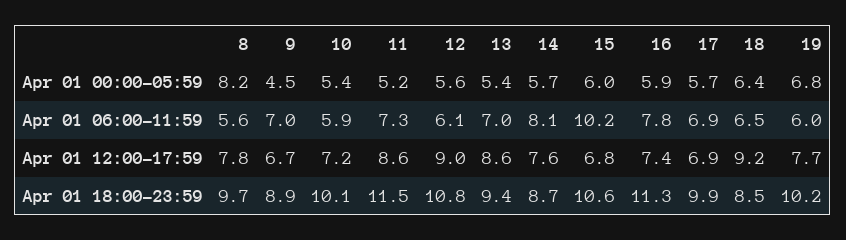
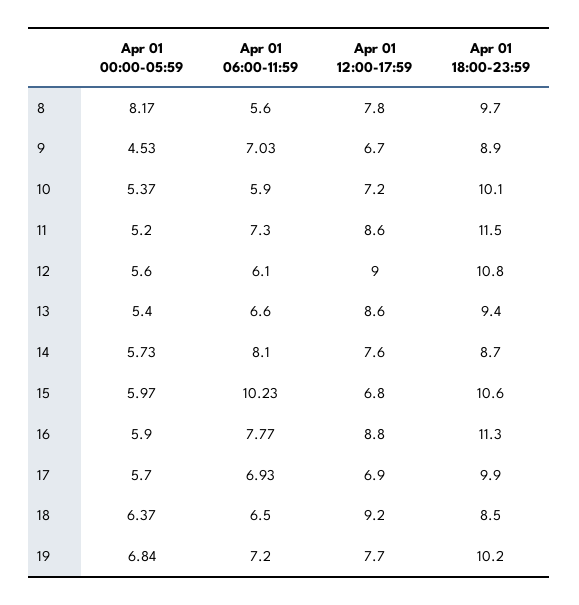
  {
    "8": {
      "Apr 01 00:00-05:59": 8.17,
      "Apr 01 06:00-11:59": 5.6,
      "Apr 01 12:00-17:59": 7.8,
      "Apr 01 18:00-23:59": 9.7
    },
    "9": {
      "Apr 01 00:00-05:59": 4.53,
      "Apr 01 06:00-11:59": 7.03,
      "Apr 01 12:00-17:59": 6.7,
      "Apr 01 18:00-23:59": 8.9
    },
    "10": {
      "Apr 01 00:00-05:59": 5.37,
      "Apr 01 06:00-11:59": 5.9,
      "Apr 01 12:00-17:59": 7.2,
      "Apr 01 18:00-23:59": 10.1
    },
    "11": {
      "Apr 01 00:00-05:59": 5.2,
      "Apr 01 06:00-11:59": 7.3,
      "Apr 01 12:00-17:59": 8.6,
      "Apr 01 18:00-23:59": 11.5
    },
    "12": {
      "Apr 01 00:00-05:59": 5.6,
      "Apr 01 06:00-11:59": 6.1,
      "Apr 01 12:00-17:59": 9,
      "Apr 01 18:00-23:59": 10.8
    },
    "13": {
      "Apr 01 00:00-05:59": 5.4,
-     "Apr 01 06:00-11:59": 7,
+     "Apr 01 06:00-11:59": 6.6,
      "Apr 01 12:00-17:59": 8.6,
      "Apr 01 18:00-23:59": 9.4
    },
    "14": {
      "Apr 01 00:00-05:59": 5.73,
      "Apr 01 06:00-11:59": 8.1,
      "Apr 01 12:00-17:59": 7.6,
      "Apr 01 18:00-23:59": 8.7
    },
    "15": {
      "Apr 01 00:00-05:59": 5.97,
      "Apr 01 06:00-11:59": 10.23,
      "Apr 01 12:00-17:59": 6.8,
      "Apr 01 18:00-23:59": 10.6
    },
    "16": {
      "Apr 01 00:00-05:59": 5.9,
      "Apr 01 06:00-11:59": 7.77,
-     "Apr 01 12:00-17:59": 7.4,
+     "Apr 01 12:00-17:59": 8.8,
      "Apr 01 18:00-23:59": 11.3
    },
    "17": {
      "Apr 01 00:00-05:59": 5.7,
      "Apr 01 06:00-11:59": 6.93,
      "Apr 01 12:00-17:59": 6.9,
      "Apr 01 18:00-23:59": 9.9
    },
    "18": {
      "Apr 01 00:00-05:59": 6.37,
      "Apr 01 06:00-11:59": 6.5,
      "Apr 01 12:00-17:59": 9.2,
      "Apr 01 18:00-23:59": 8.5
    },
    "19": {
      "Apr 01 00:00-05:59": 6.84,
-     "Apr 01 06:00-11:59": 6,
+     "Apr 01 06:00-11:59": 7.2,
      "Apr 01 12:00-17:59": 7.7,
      "Apr 01 18:00-23:59": 10.2
    }
  }

